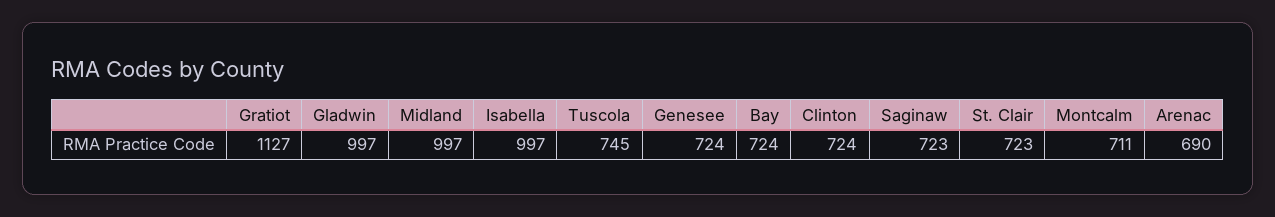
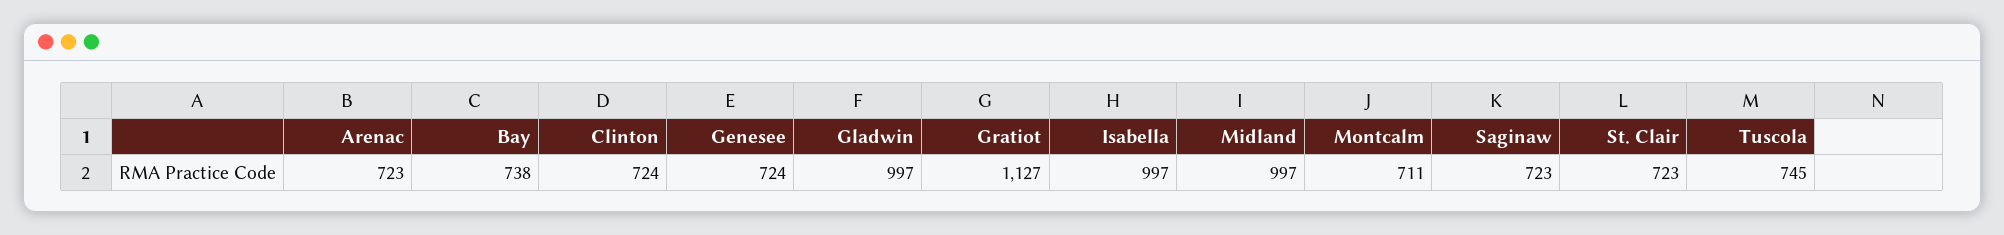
  {
    "Gratiot": 1127,
    "Gladwin": 997,
    "Midland": 997,
    "Isabella": 997,
    "Tuscola": 745,
    "Genesee": 724,
-   "Bay": 724,
+   "Bay": 738,
    "Clinton": 724,
    "Saginaw": 723,
    "St. Clair": 723,
    "Montcalm": 711,
-   "Arenac": 690
+   "Arenac": 723
  }

